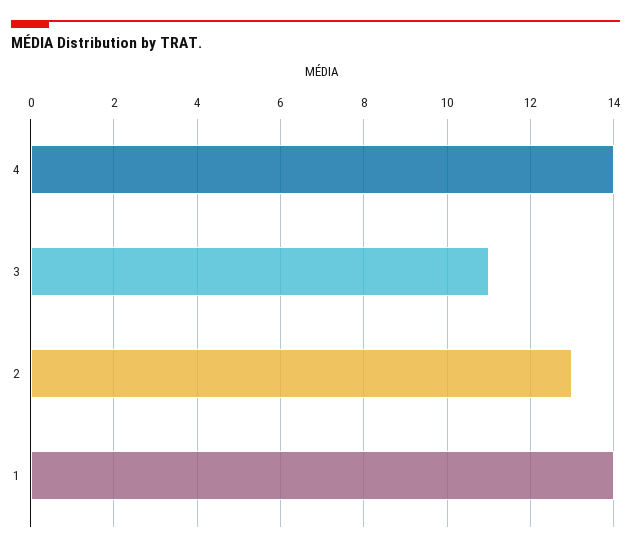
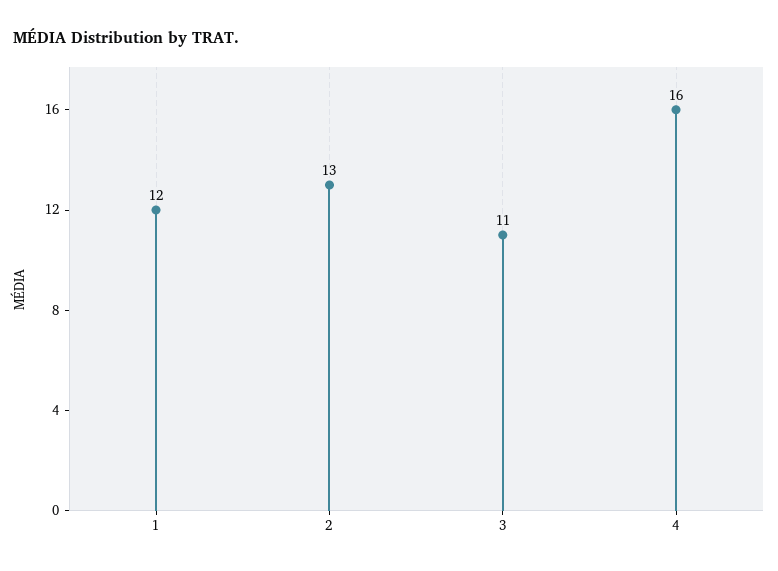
  {
-   "4": 14,
+   "4": 16,
    "3": 11,
    "2": 13,
-   "1": 14
+   "1": 12
  }

